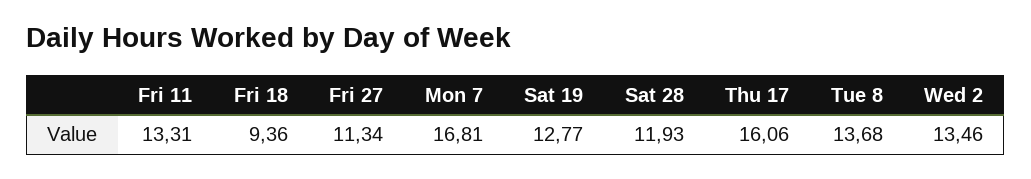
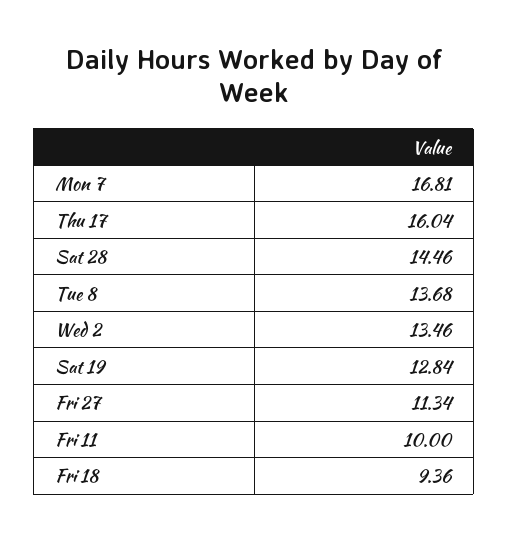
  {
-   "Fri 11": 13.31,
+   "Fri 11": 10,
    "Fri 18": 9.36,
    "Fri 27": 11.34,
    "Mon 7": 16.81,
-   "Sat 19": 12.77,
+   "Sat 19": 12.84,
-   "Sat 28": 11.93,
+   "Sat 28": 14.46,
-   "Thu 17": 16.06,
+   "Thu 17": 16.04,
    "Tue 8": 13.68,
    "Wed 2": 13.46
  }

